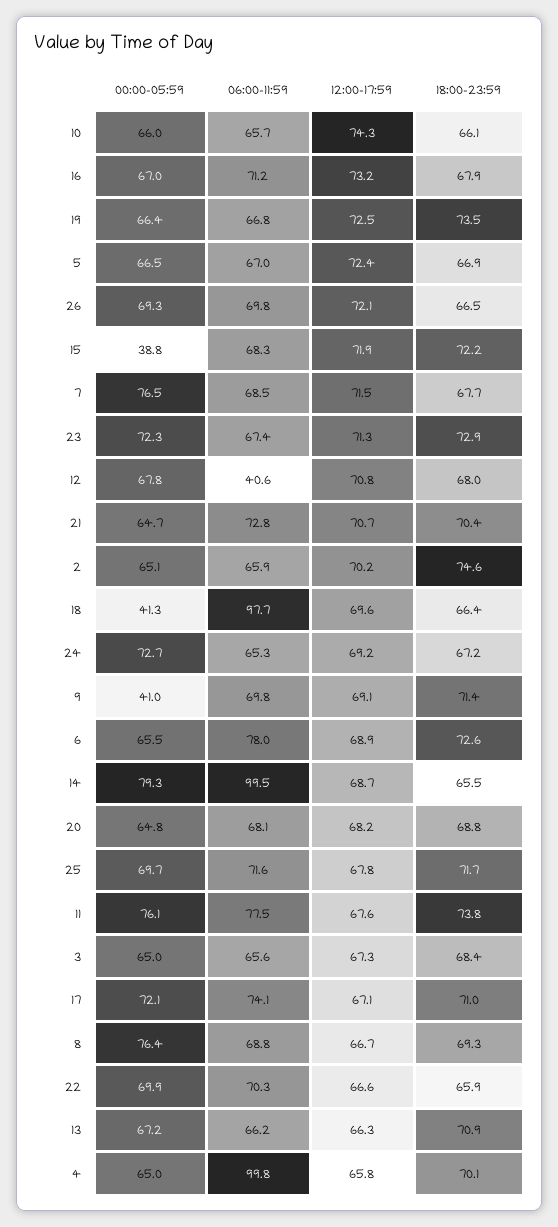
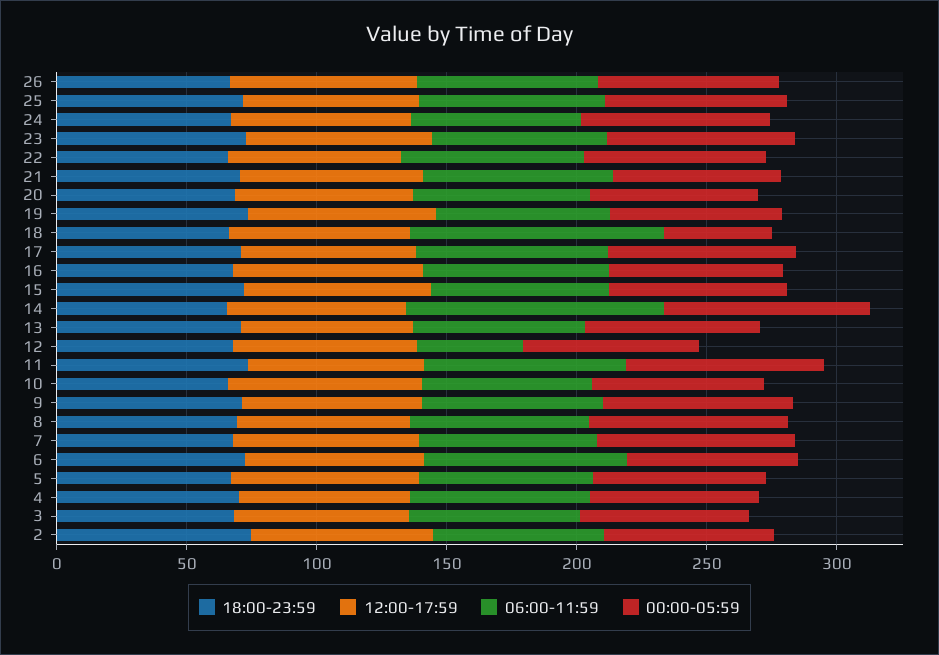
  {
    "00:00-05:59": {
      "10": 66,
      "16": 67,
      "19": 66.4,
      "5": 66.5,
      "26": 69.3,
-     "15": 38.8,
+     "15": 70,
      "7": 76.5,
      "23": 72.3,
      "12": 67.8,
      "21": 64.7,
      "2": 65.1,
      "18": 41.3,
      "24": 72.7,
-     "9": 41,
+     "9": 70,
      "6": 65.5,
      "14": 79.3,
      "20": 64.8,
      "25": 69.7,
      "11": 76.1,
      "3": 65,
      "17": 72.1,
      "8": 76.4,
      "22": 69.9,
      "13": 67.2,
      "4": 65
    },
    "06:00-11:59": {
      "10": 65.7,
      "16": 71.2,
      "19": 66.8,
      "5": 67,
      "26": 69.8,
      "15": 68.3,
      "7": 68.5,
      "23": 67.4,
      "12": 40.6,
      "21": 72.8,
      "2": 65.9,
      "18": 97.7,
      "24": 65.3,
      "9": 69.8,
      "6": 78,
      "14": 99.5,
      "20": 68.1,
      "25": 71.6,
      "11": 77.5,
      "3": 65.6,
      "17": 74.1,
      "8": 68.8,
      "22": 70.3,
      "13": 66.2,
-     "4": 99.8
+     "4": 70
    },
    "12:00-17:59": {
      "10": 74.3,
      "16": 73.2,
      "19": 72.5,
      "5": 72.4,
      "26": 72.1,
      "15": 71.9,
      "7": 71.5,
      "23": 71.3,
      "12": 70.8,
      "21": 70.7,
      "2": 70.2,
      "18": 69.6,
      "24": 69.2,
      "9": 69.1,
      "6": 68.9,
      "14": 68.7,
      "20": 68.2,
      "25": 67.8,
      "11": 67.6,
      "3": 67.3,
      "17": 67.1,
      "8": 66.7,
      "22": 66.6,
      "13": 66.3,
      "4": 65.8
    },
    "18:00-23:59": {
      "10": 66.1,
      "16": 67.9,
      "19": 73.5,
      "5": 66.9,
      "26": 66.5,
      "15": 72.2,
      "7": 67.7,
      "23": 72.9,
      "12": 68,
      "21": 70.4,
      "2": 74.6,
      "18": 66.4,
      "24": 67.2,
      "9": 71.4,
      "6": 72.6,
      "14": 65.5,
      "20": 68.8,
      "25": 71.7,
      "11": 73.8,
      "3": 68.4,
      "17": 71,
      "8": 69.3,
      "22": 65.9,
      "13": 70.9,
      "4": 70.1
    }
  }

